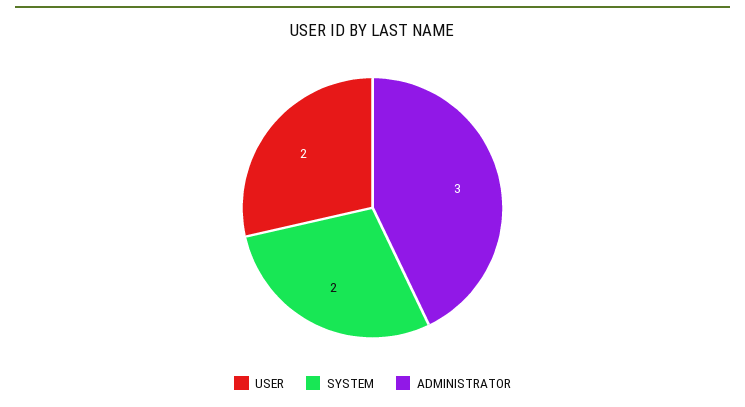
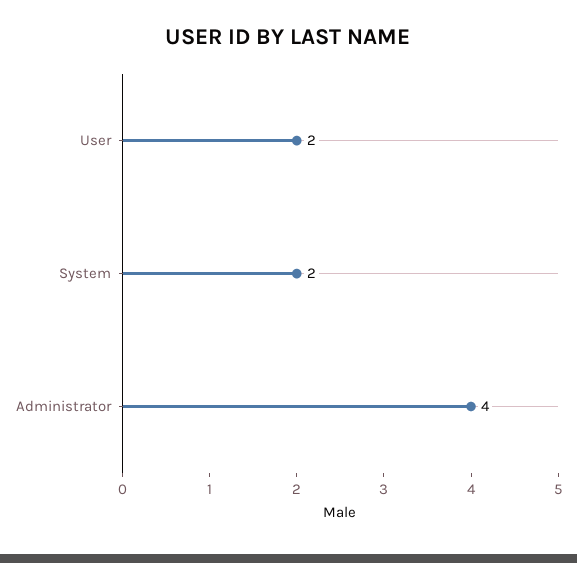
  {
    "USER": 2,
    "SYSTEM": 2,
-   "ADMINISTRATOR": 3
+   "ADMINISTRATOR": 4
  }

